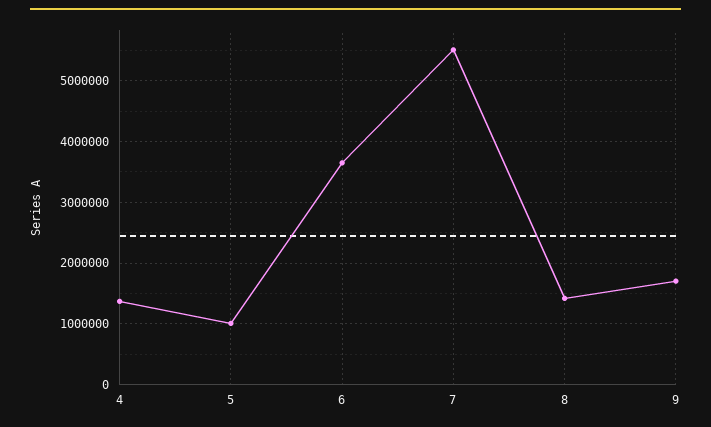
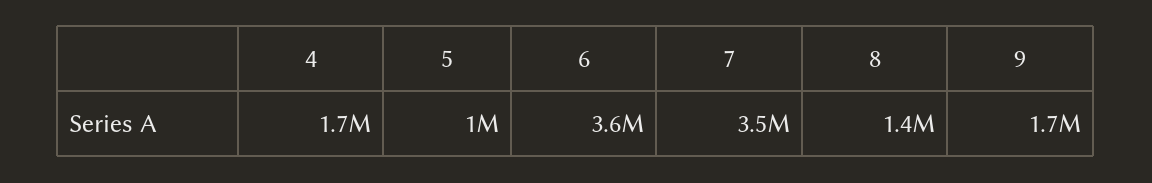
  {
-   "4": 1400000,
+   "4": 1700000,
    "5": 1000000,
    "6": 3600000,
-   "7": 5500000,
+   "7": 3500000,
    "8": 1400000,
    "9": 1700000
  }

